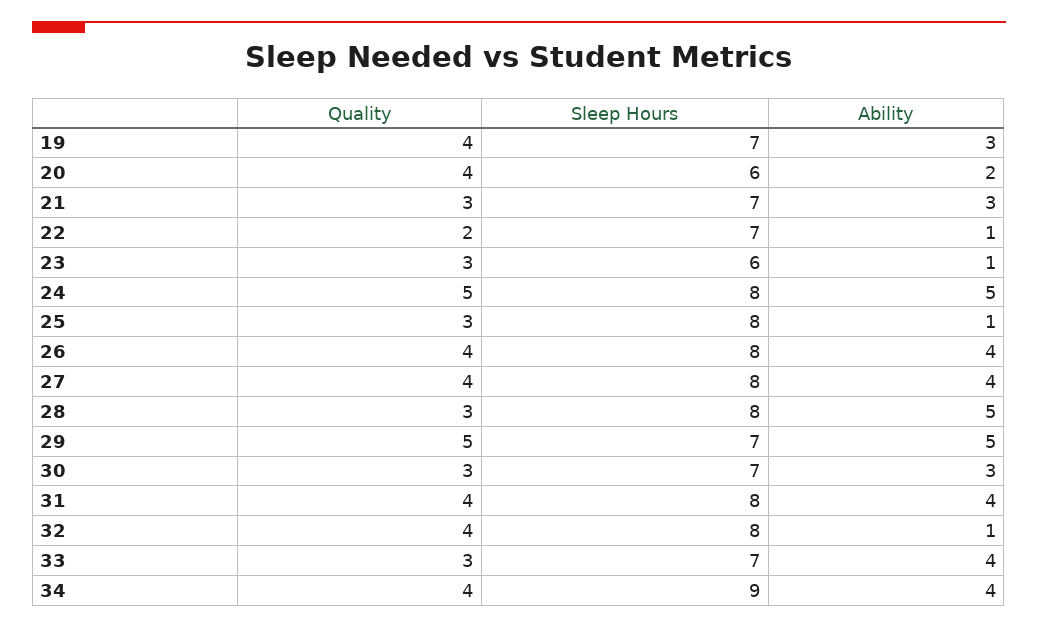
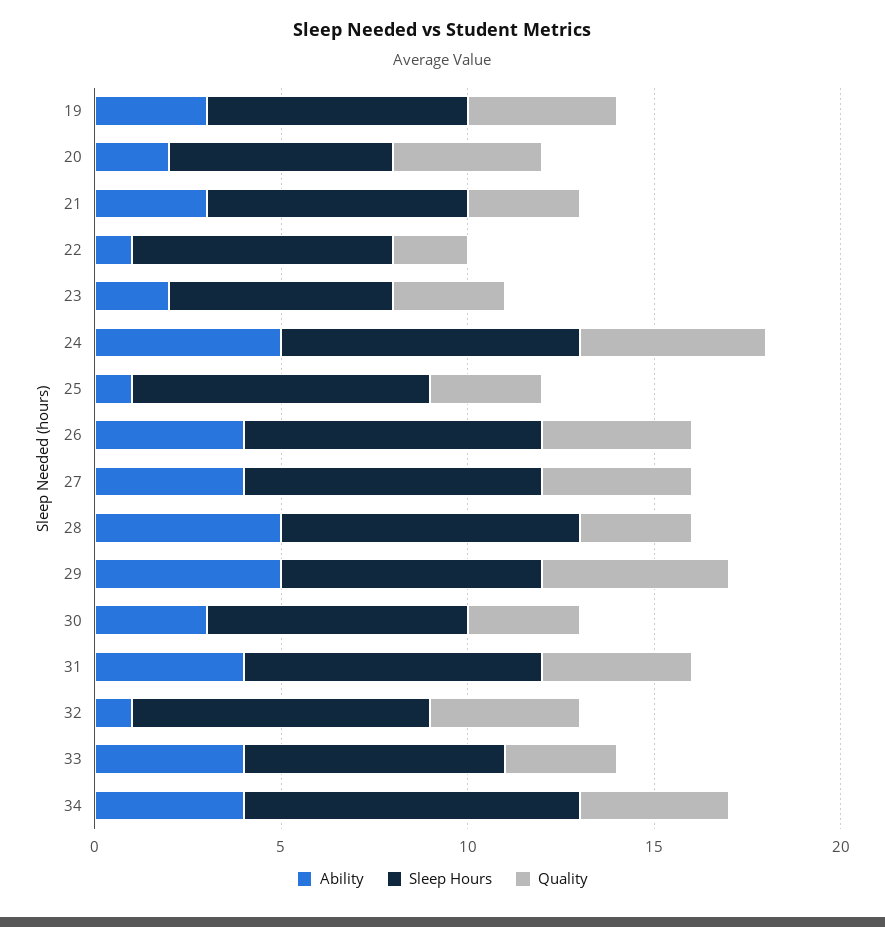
  {
    "Quality": {
      "19": 4,
      "20": 4,
      "21": 3,
      "22": 2,
      "23": 3,
      "24": 5,
      "25": 3,
      "26": 4,
      "27": 4,
      "28": 3,
      "29": 5,
      "30": 3,
      "31": 4,
      "32": 4,
      "33": 3,
      "34": 4
    },
    "Sleep Hours": {
      "19": 7,
      "20": 6,
      "21": 7,
      "22": 7,
      "23": 6,
      "24": 8,
      "25": 8,
      "26": 8,
      "27": 8,
      "28": 8,
      "29": 7,
      "30": 7,
      "31": 8,
      "32": 8,
      "33": 7,
      "34": 9
    },
    "Ability": {
      "19": 3,
      "20": 2,
      "21": 3,
      "22": 1,
-     "23": 1,
+     "23": 2,
      "24": 5,
      "25": 1,
      "26": 4,
      "27": 4,
      "28": 5,
      "29": 5,
      "30": 3,
      "31": 4,
      "32": 1,
      "33": 4,
      "34": 4
    }
  }

